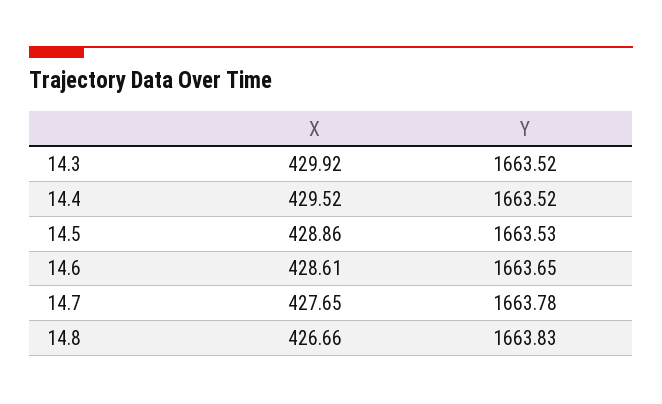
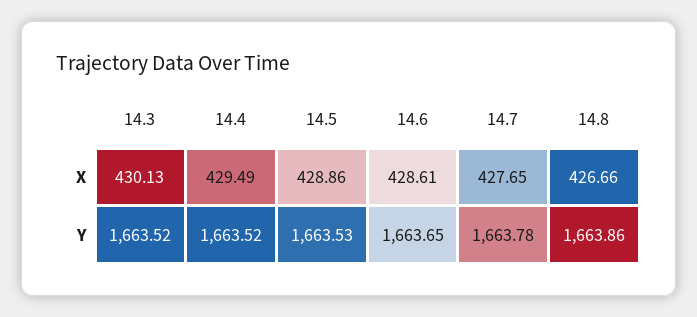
  {
    "X": {
-     "14.3": 429.92,
+     "14.3": 430.13,
-     "14.4": 429.52,
+     "14.4": 429.49,
      "14.5": 428.86,
      "14.6": 428.61,
      "14.7": 427.65,
      "14.8": 426.66
    },
    "Y": {
      "14.3": 1663.52,
      "14.4": 1663.52,
      "14.5": 1663.53,
      "14.6": 1663.65,
      "14.7": 1663.78,
-     "14.8": 1663.83
+     "14.8": 1663.86
    }
  }

